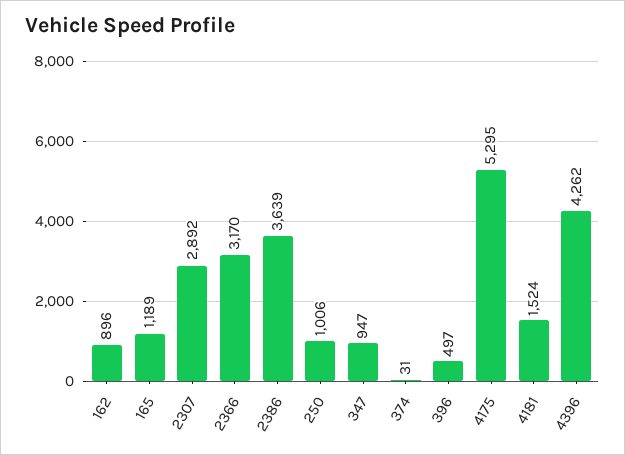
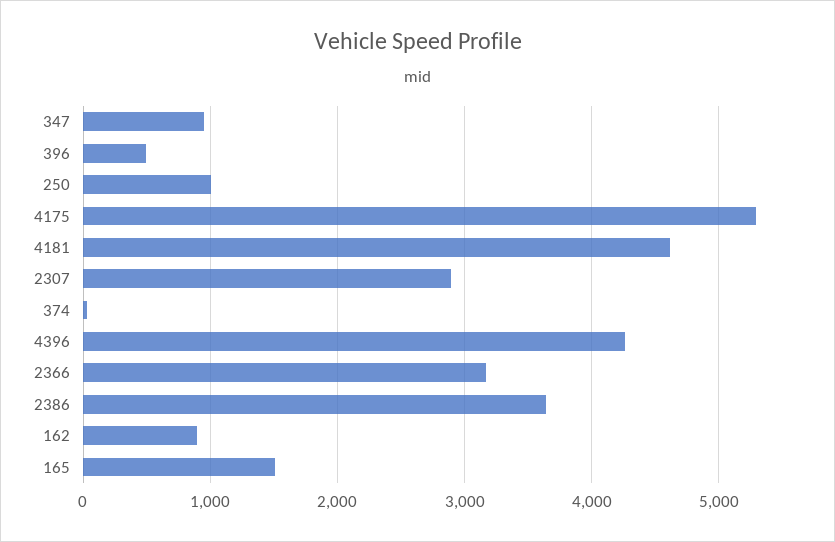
  {
    "162": 896,
-   "165": 1189,
+   "165": 1500,
    "2307": 2892,
    "2366": 3170,
    "2386": 3639,
    "250": 1006,
    "347": 947,
    "374": 31,
    "396": 497,
    "4175": 5295,
-   "4181": 1524,
+   "4181": 4600,
    "4396": 4262
  }

